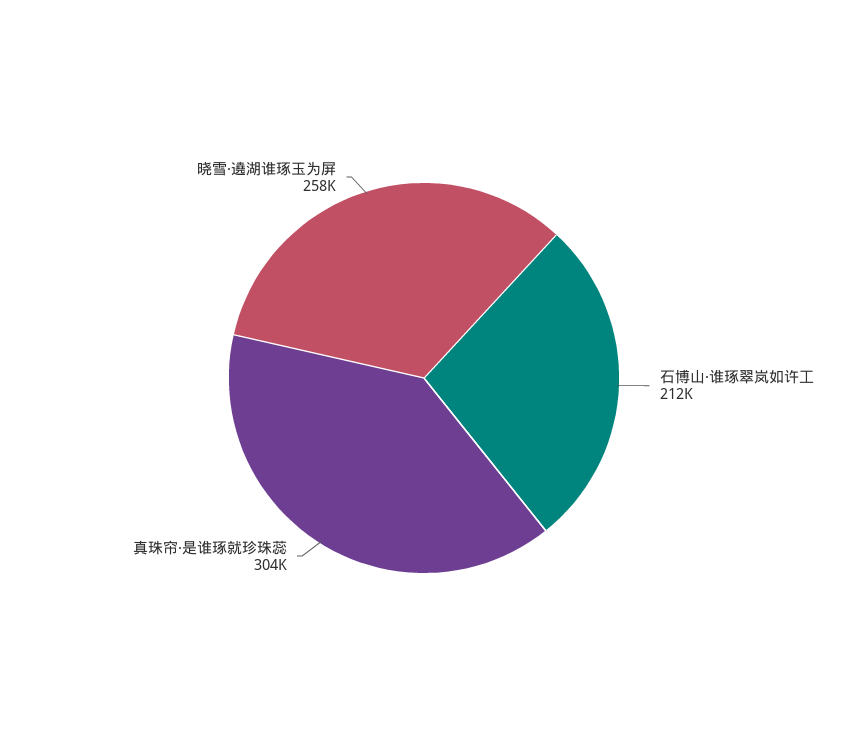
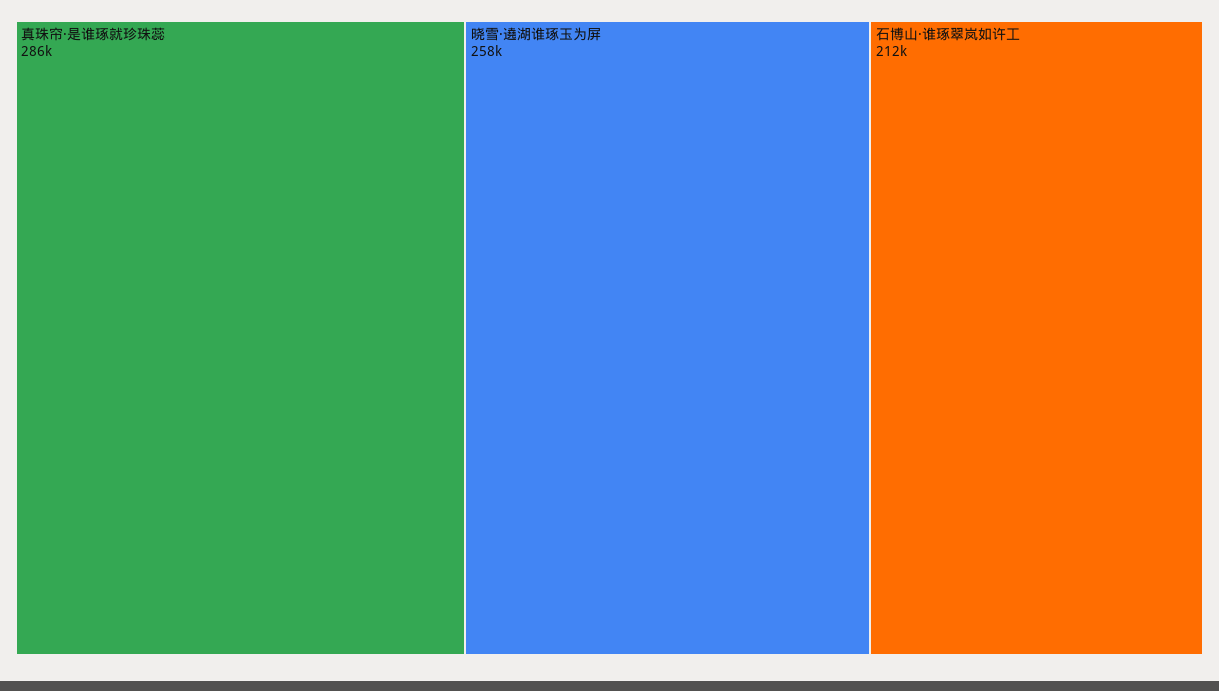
  {
    "石博山·谁琢翠岚如许工": 212000,
-   "真珠帘·是谁琢就珍珠蕊": 304000,
+   "真珠帘·是谁琢就珍珠蕊": 286000,
    "晓雪·遶湖谁琢玉为屏": 258000
  }

